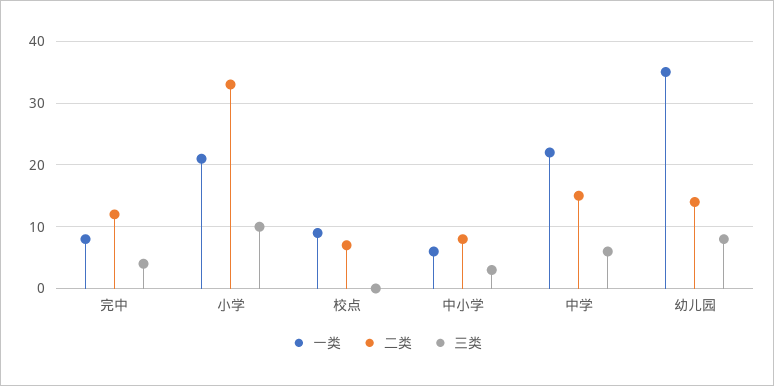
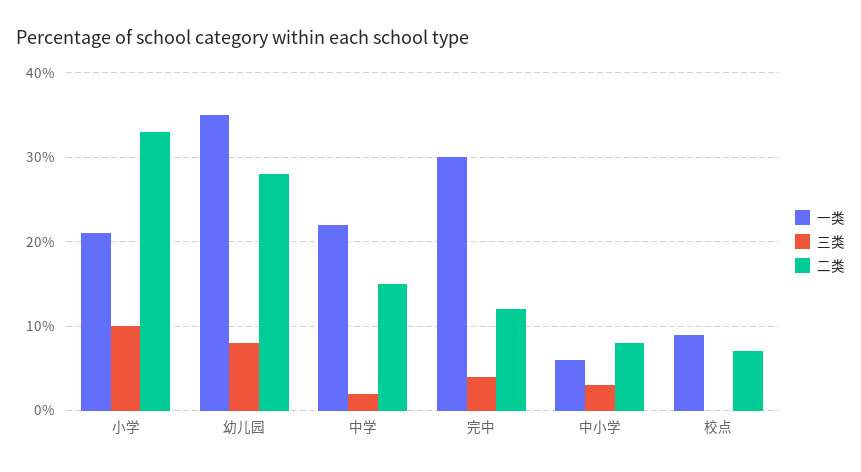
  {
    "一类": {
-     "完中": 8,
+     "完中": 30,
      "小学": 21,
      "校点": 9,
      "中小学": 6,
      "中学": 22,
      "幼儿园": 35
    },
    "二类": {
      "完中": 12,
      "小学": 33,
      "校点": 7,
      "中小学": 8,
      "中学": 15,
-     "幼儿园": 14
+     "幼儿园": 28
    },
    "三类": {
      "完中": 4,
      "小学": 10,
      "校点": 0,
      "中小学": 3,
-     "中学": 6,
+     "中学": 2,
      "幼儿园": 8
    }
  }

